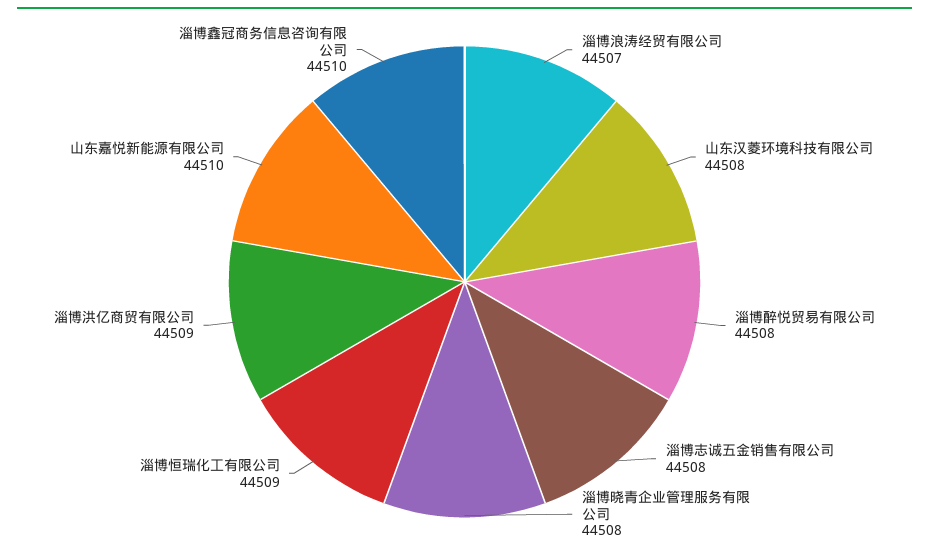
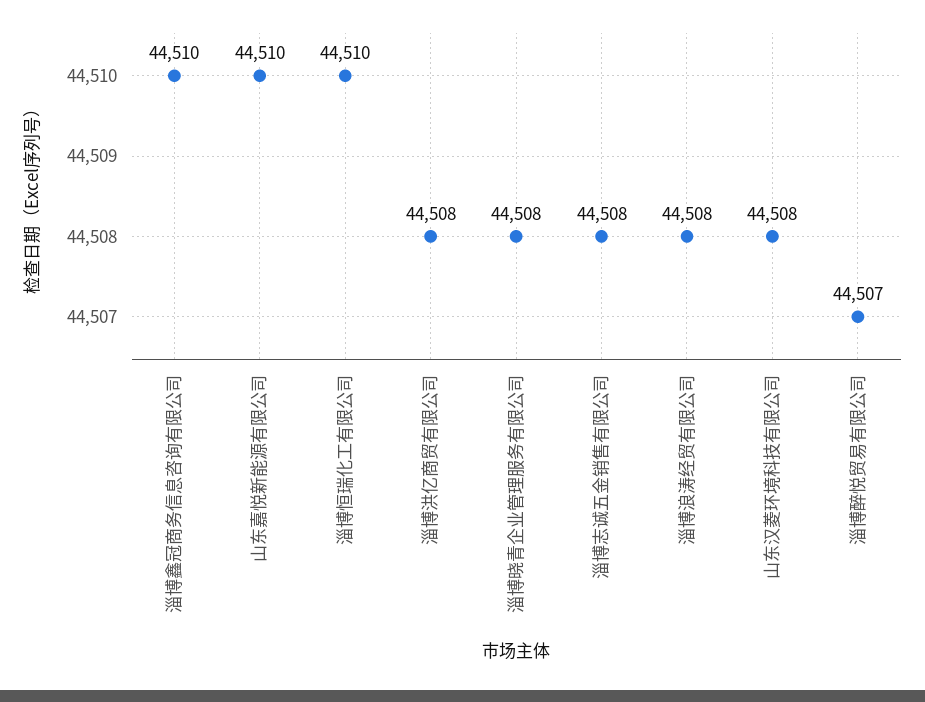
  {
-   "淄博浪涛经贸有限公司": 44507,
+   "淄博浪涛经贸有限公司": 44508,
    "山东汉菱环境科技有限公司": 44508,
-   "淄博醉悦贸易有限公司": 44508,
+   "淄博醉悦贸易有限公司": 44507,
    "淄博志诚五金销售有限公司": 44508,
    "淄博晓青企业管理服务有限公司": 44508,
-   "淄博恒瑞化工有限公司": 44509,
+   "淄博恒瑞化工有限公司": 44510,
-   "淄博洪亿商贸有限公司": 44509,
+   "淄博洪亿商贸有限公司": 44508,
    "山东嘉悦新能源有限公司": 44510,
    "淄博鑫冠商务信息咨询有限公司": 44510
  }

